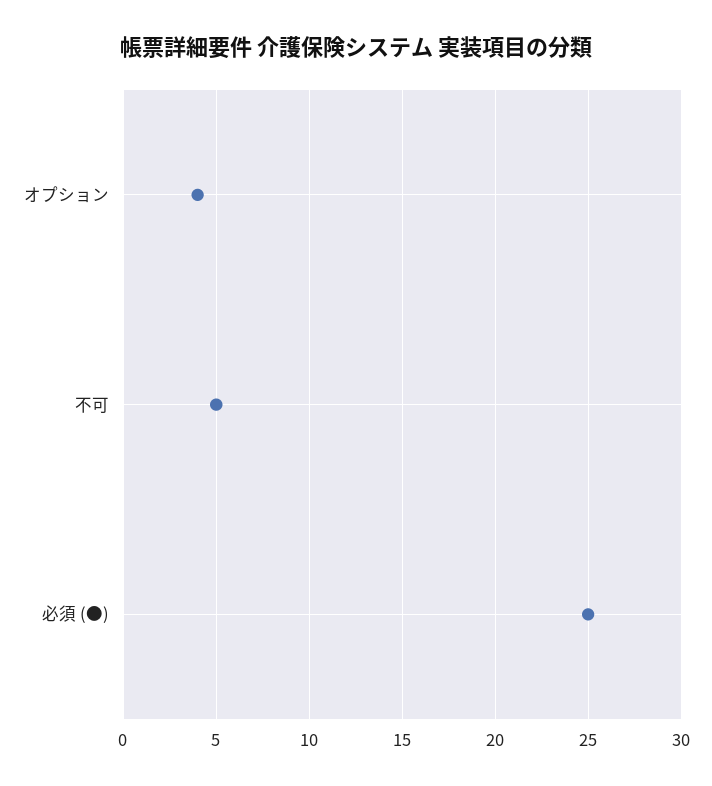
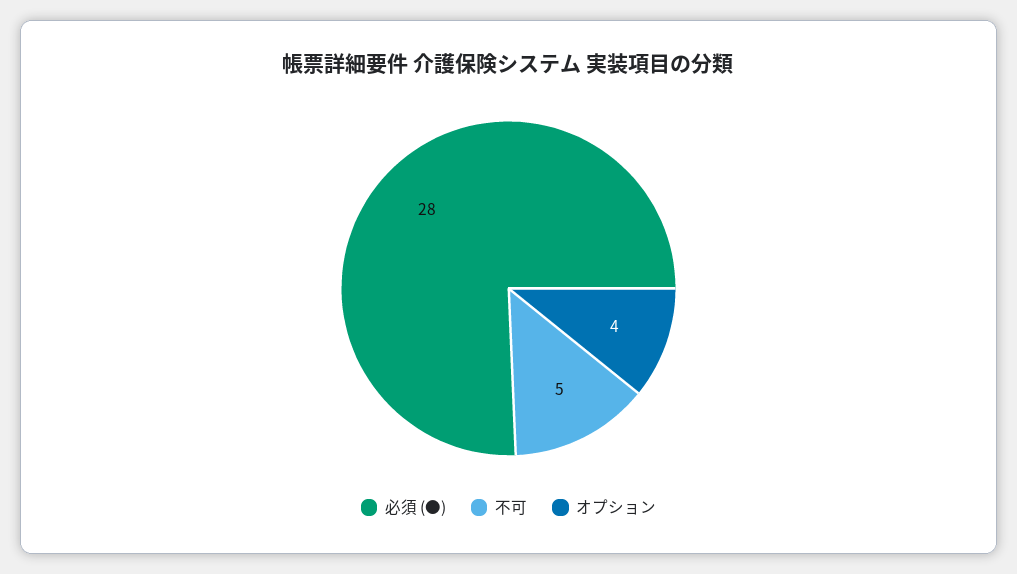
  {
    "オプション": 4,
    "不可": 5,
-   "必須 (●)": 25
+   "必須 (●)": 28
  }

